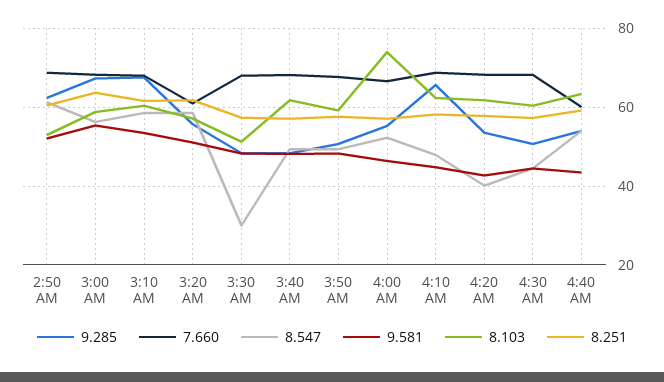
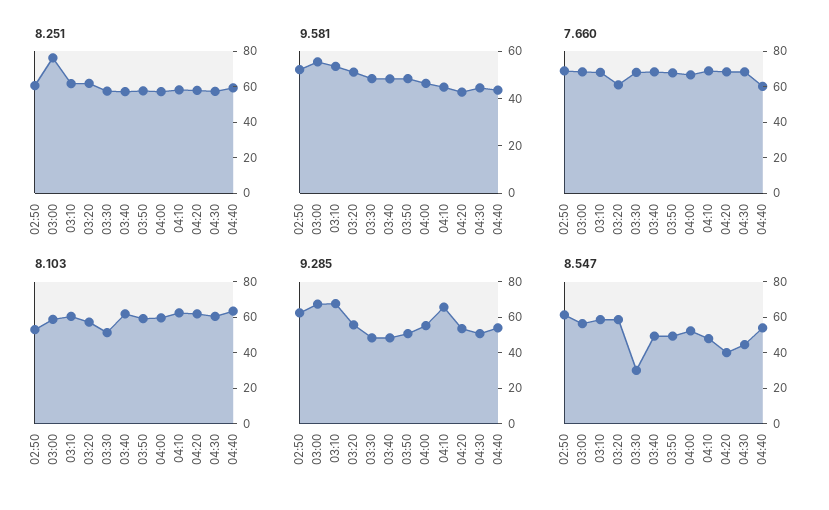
  {
    "9.285": {
      "2:50 AM": 62,
      "3:00 AM": 68,
      "3:10 AM": 68,
      "3:20 AM": 56,
      "3:30 AM": 48,
      "3:40 AM": 48,
      "3:50 AM": 50,
      "4:00 AM": 56,
      "4:10 AM": 66,
      "4:20 AM": 54,
      "4:30 AM": 50,
      "4:40 AM": 54
    },
    "7.660": {
      "2:50 AM": 68,
      "3:00 AM": 68,
      "3:10 AM": 68,
      "3:20 AM": 62,
      "3:30 AM": 68,
      "3:40 AM": 68,
      "3:50 AM": 68,
      "4:00 AM": 66,
      "4:10 AM": 68,
      "4:20 AM": 68,
      "4:30 AM": 68,
      "4:40 AM": 60
    },
    "8.547": {
      "2:50 AM": 62,
      "3:00 AM": 56,
      "3:10 AM": 58,
      "3:20 AM": 58,
      "3:30 AM": 30,
      "3:40 AM": 50,
      "3:50 AM": 50,
      "4:00 AM": 52,
      "4:10 AM": 48,
      "4:20 AM": 40,
      "4:30 AM": 44,
      "4:40 AM": 54
    },
    "9.581": {
      "2:50 AM": 52,
      "3:00 AM": 56,
      "3:10 AM": 54,
      "3:20 AM": 52,
      "3:30 AM": 48,
      "3:40 AM": 48,
      "3:50 AM": 48,
      "4:00 AM": 46,
      "4:10 AM": 44,
      "4:20 AM": 42,
      "4:30 AM": 44,
      "4:40 AM": 44
    },
    "8.103": {
      "2:50 AM": 54,
      "3:00 AM": 58,
      "3:10 AM": 60,
      "3:20 AM": 58,
      "3:30 AM": 52,
      "3:40 AM": 62,
      "3:50 AM": 60,
-     "4:00 AM": 74,
+     "4:00 AM": 60,
      "4:10 AM": 62,
      "4:20 AM": 62,
      "4:30 AM": 60,
      "4:40 AM": 64
    },
    "8.251": {
      "2:50 AM": 60,
-     "3:00 AM": 64,
+     "3:00 AM": 75,
      "3:10 AM": 62,
      "3:20 AM": 62,
      "3:30 AM": 58,
      "3:40 AM": 58,
      "3:50 AM": 58,
      "4:00 AM": 58,
      "4:10 AM": 58,
      "4:20 AM": 58,
      "4:30 AM": 58,
      "4:40 AM": 60
    }
  }

